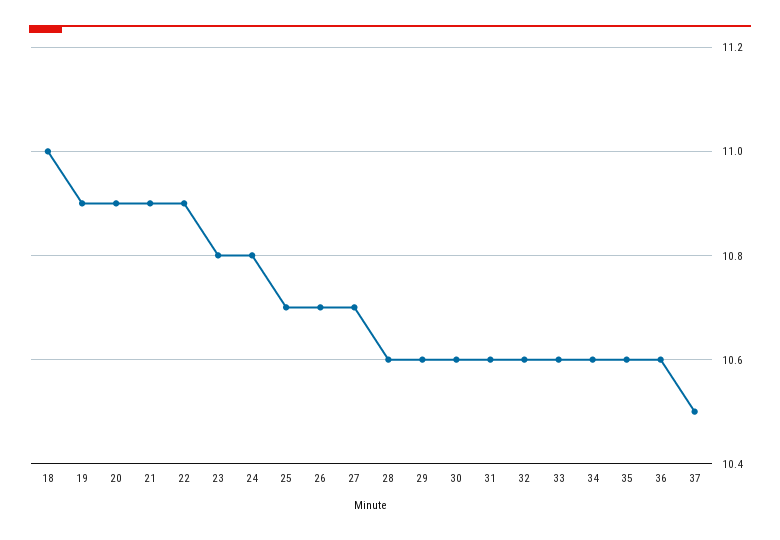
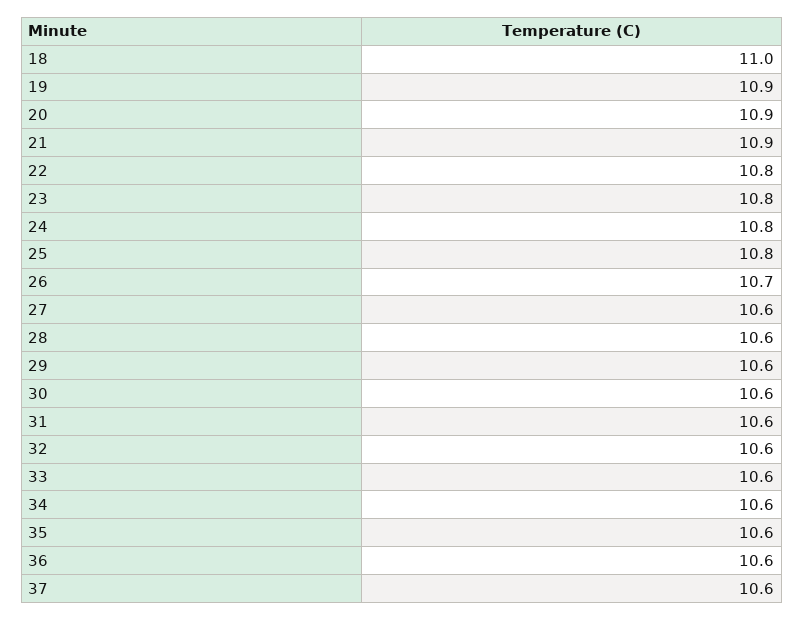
  {
    "18": 11,
    "19": 10.9,
    "20": 10.9,
    "21": 10.9,
-   "22": 10.9,
+   "22": 10.8,
    "23": 10.8,
    "24": 10.8,
-   "25": 10.7,
+   "25": 10.8,
    "26": 10.7,
-   "27": 10.7,
+   "27": 10.6,
    "28": 10.6,
    "29": 10.6,
    "30": 10.6,
    "31": 10.6,
    "32": 10.6,
    "33": 10.6,
    "34": 10.6,
    "35": 10.6,
    "36": 10.6,
-   "37": 10.5
+   "37": 10.6
  }

